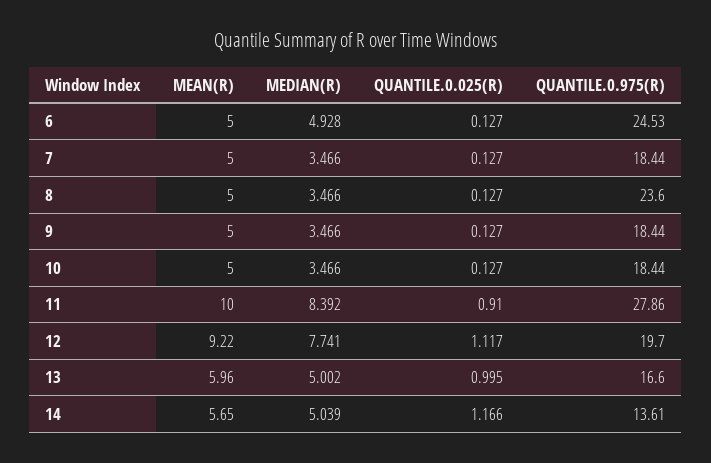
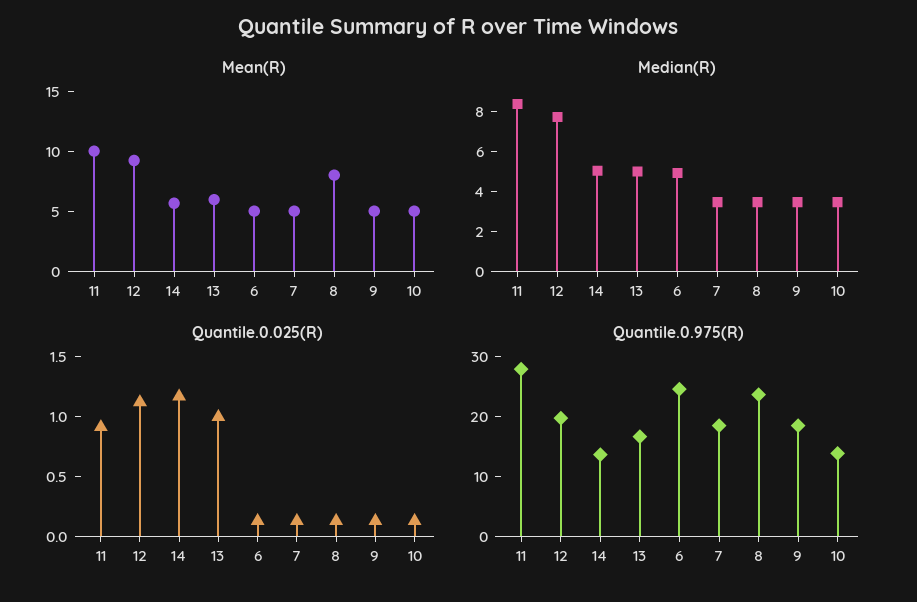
  {
    "MEAN(R)": {
      "6": 5,
      "7": 5,
-     "8": 5,
+     "8": 8,
      "9": 5,
      "10": 5,
      "11": 10,
      "12": 9.22,
      "13": 5.96,
      "14": 5.65
    },
    "MEDIAN(R)": {
      "6": 4.928,
      "7": 3.466,
      "8": 3.466,
      "9": 3.466,
      "10": 3.466,
      "11": 8.392,
      "12": 7.741,
      "13": 5.002,
      "14": 5.039
    },
    "QUANTILE.0.025(R)": {
      "6": 0.127,
      "7": 0.127,
      "8": 0.127,
      "9": 0.127,
      "10": 0.127,
      "11": 0.91,
      "12": 1.117,
      "13": 0.995,
      "14": 1.166
    },
    "QUANTILE.0.975(R)": {
      "6": 24.53,
      "7": 18.44,
      "8": 23.6,
      "9": 18.44,
-     "10": 18.44,
+     "10": 14,
      "11": 27.86,
      "12": 19.7,
      "13": 16.6,
      "14": 13.61
    }
  }

